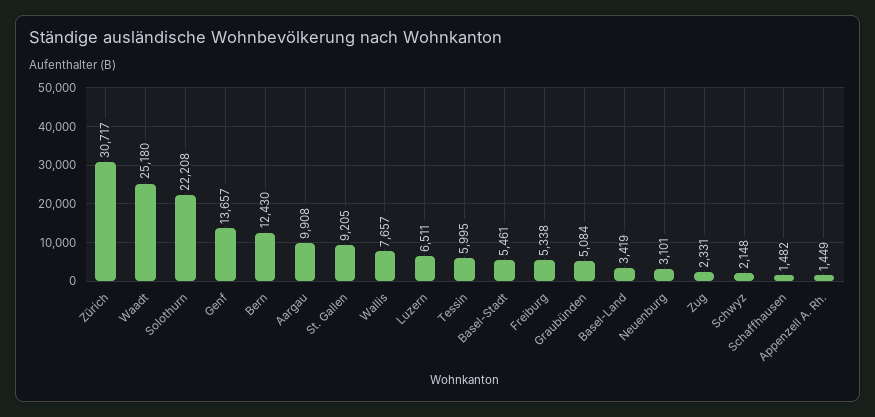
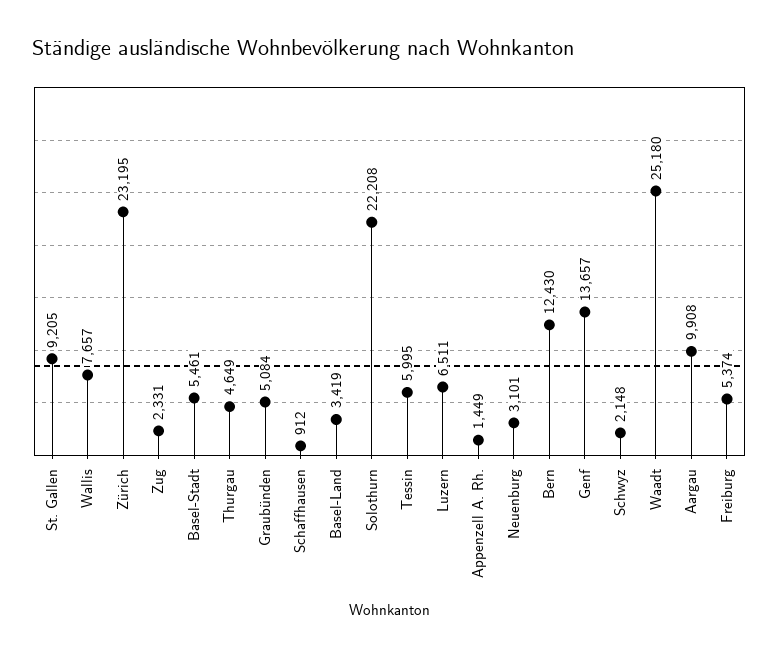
  {
-   "Zürich": 30717,
+   "Zürich": 23195,
    "Waadt": 25180,
    "Solothurn": 22208,
    "Genf": 13657,
    "Bern": 12430,
    "Aargau": 9908,
    "St. Gallen": 9205,
    "Wallis": 7657,
    "Luzern": 6511,
    "Tessin": 5995,
    "Basel-Stadt": 5461,
-   "Freiburg": 5338,
+   "Freiburg": 5374,
    "Graubünden": 5084,
    "Basel-Land": 3419,
    "Neuenburg": 3101,
    "Zug": 2331,
    "Schwyz": 2148,
-   "Schaffhausen": 1482,
+   "Schaffhausen": 912,
-   "Appenzell A. Rh.": 1449
+   "Appenzell A. Rh.": 1449,
+   "Thurgau": 4649
  }

